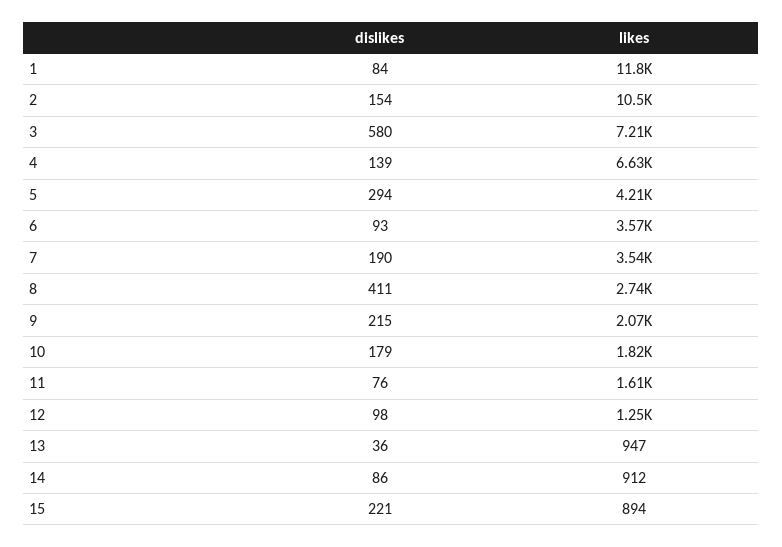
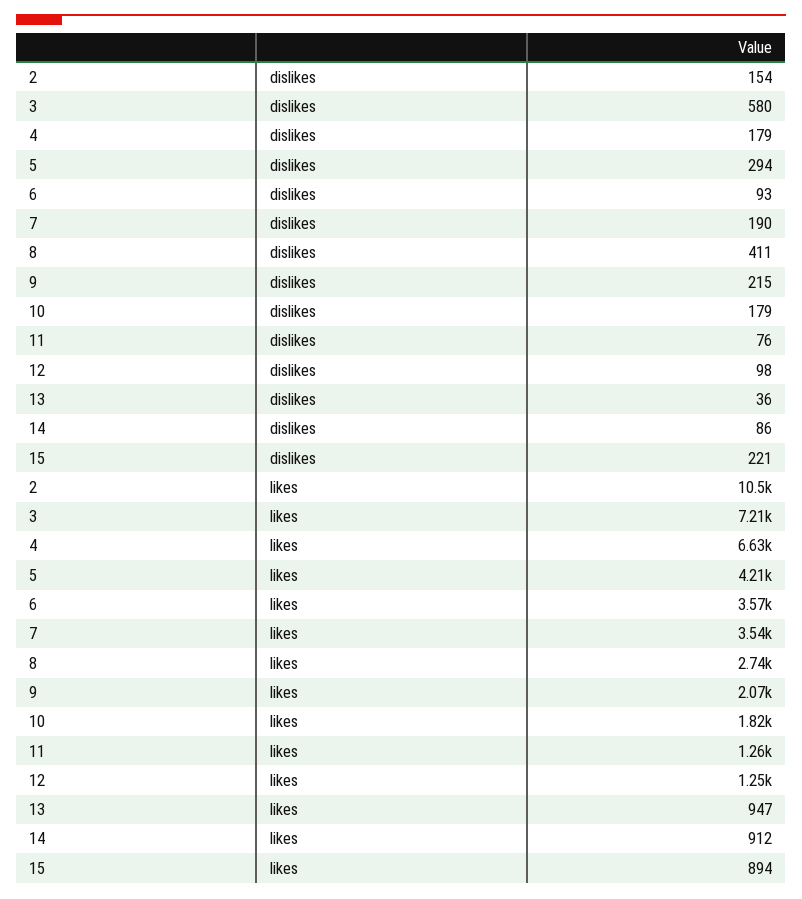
  {
    "dislikes": {
-     "1": 84,
      "2": 154,
      "3": 580,
-     "4": 139,
+     "4": 179,
      "5": 294,
      "6": 93,
      "7": 190,
      "8": 411,
      "9": 215,
      "10": 179,
      "11": 76,
      "12": 98,
      "13": 36,
      "14": 86,
      "15": 221
    },
    "likes": {
-     "1": 11800,
      "2": 10500,
      "3": 7210,
      "4": 6630,
      "5": 4210,
      "6": 3570,
      "7": 3540,
      "8": 2740,
      "9": 2070,
      "10": 1820,
-     "11": 1610,
+     "11": 1260,
      "12": 1250,
      "13": 947,
      "14": 912,
      "15": 894
    }
  }

